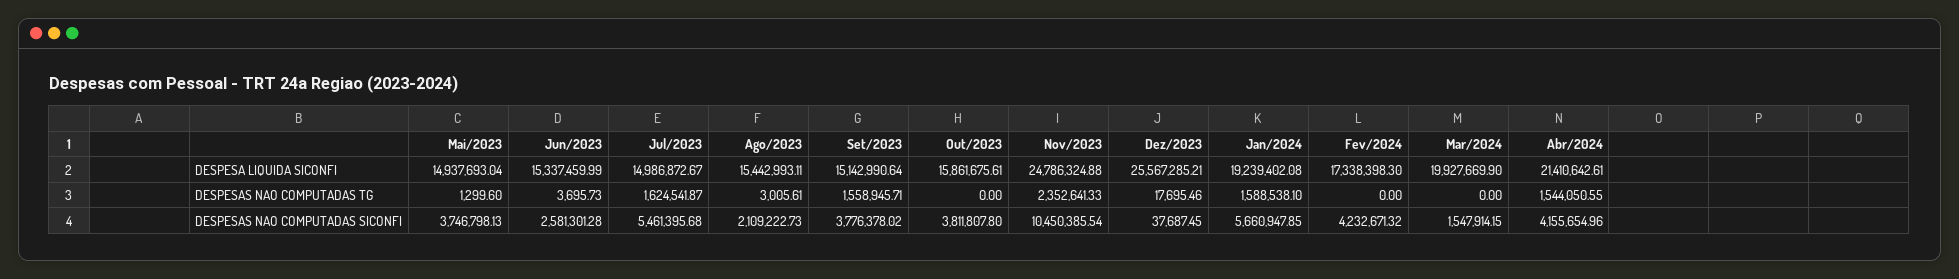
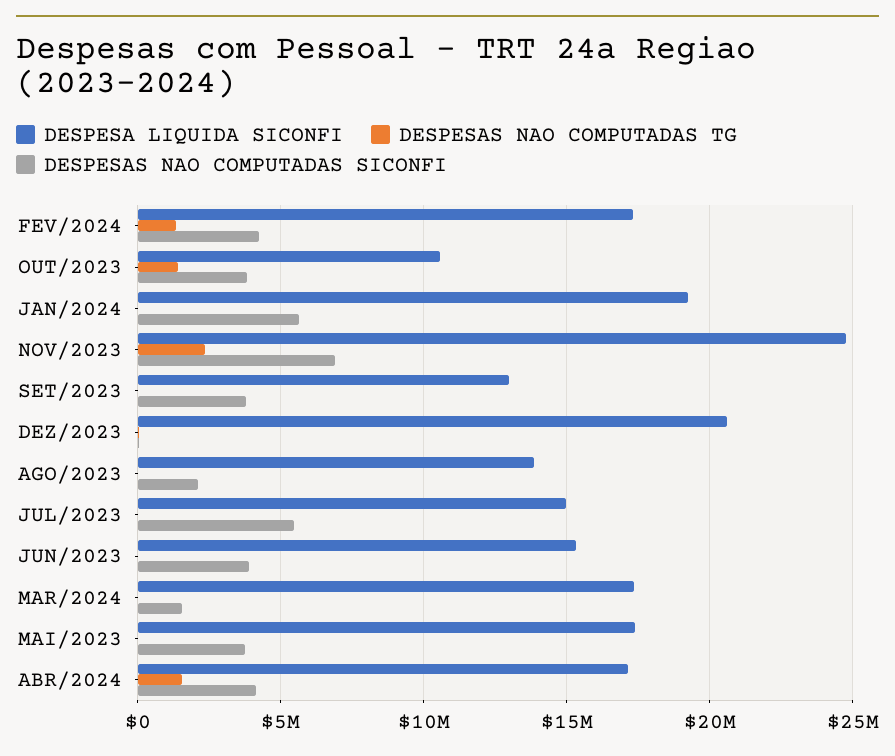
  {
    "DESPESA LIQUIDA SICONFI": {
-     "Mai/2023": 14937693.04,
+     "Mai/2023": 17500000,
      "Jun/2023": 15337459.99,
      "Jul/2023": 14986872.67,
-     "Ago/2023": 15442993.11,
+     "Ago/2023": 14000000,
-     "Set/2023": 15142990.64,
+     "Set/2023": 13000000,
-     "Out/2023": 15861675.61,
+     "Out/2023": 10500000,
      "Nov/2023": 24786324.88,
-     "Dez/2023": 25567285.21,
+     "Dez/2023": 20500000,
      "Jan/2024": 19239402.08,
      "Fev/2024": 17338398.3,
-     "Mar/2024": 19927669.9,
+     "Mar/2024": 17500000,
-     "Abr/2024": 21410642.61
+     "Abr/2024": 17000000
    },
    "DESPESAS NAO COMPUTADAS TG": {
      "Mai/2023": 1299.6,
      "Jun/2023": 3695.73,
-     "Jul/2023": 1624541.87,
+     "Jul/2023": 0,
      "Ago/2023": 3005.61,
-     "Set/2023": 1558945.71,
+     "Set/2023": 0,
-     "Out/2023": 0,
+     "Out/2023": 1500000,
      "Nov/2023": 2352641.33,
      "Dez/2023": 17695.46,
-     "Jan/2024": 1588538.1,
+     "Jan/2024": 0,
-     "Fev/2024": 0,
+     "Fev/2024": 1500000,
      "Mar/2024": 0,
      "Abr/2024": 1544050.55
    },
    "DESPESAS NAO COMPUTADAS SICONFI": {
      "Mai/2023": 3746798.13,
-     "Jun/2023": 2581301.28,
+     "Jun/2023": 4000000,
      "Jul/2023": 5461395.68,
      "Ago/2023": 2109222.73,
      "Set/2023": 3776378.02,
      "Out/2023": 3811807.8,
-     "Nov/2023": 10450385.54,
+     "Nov/2023": 7000000,
      "Dez/2023": 37687.45,
      "Jan/2024": 5660947.85,
      "Fev/2024": 4232671.32,
      "Mar/2024": 1547914.15,
      "Abr/2024": 4155654.96
    }
  }

